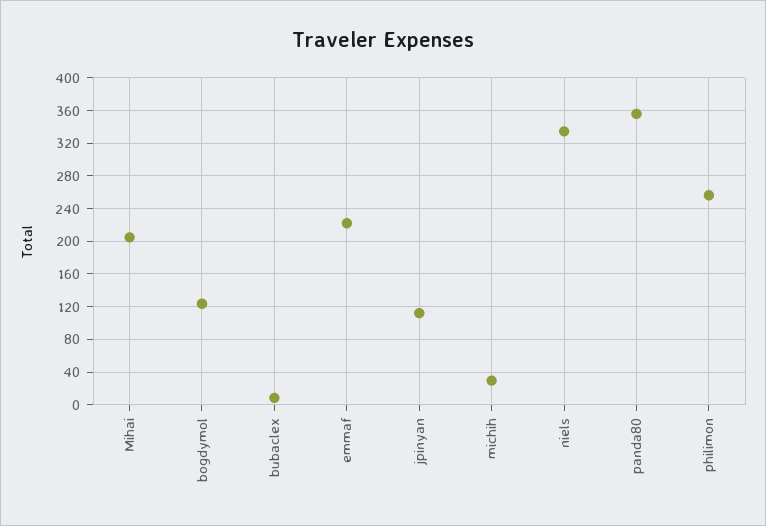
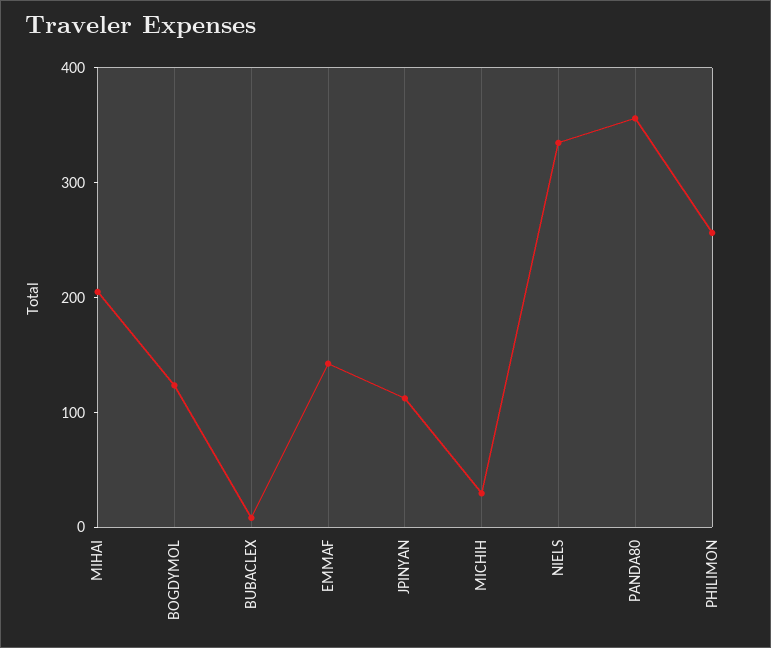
  {
    "Mihai": 200,
    "bogdymol": 120,
    "bubaclex": 10,
-   "emmaf": 220,
+   "emmaf": 140,
    "jpinyan": 110,
    "michih": 30,
    "niels": 330,
    "panda80": 360,
    "philimon": 260
  }

